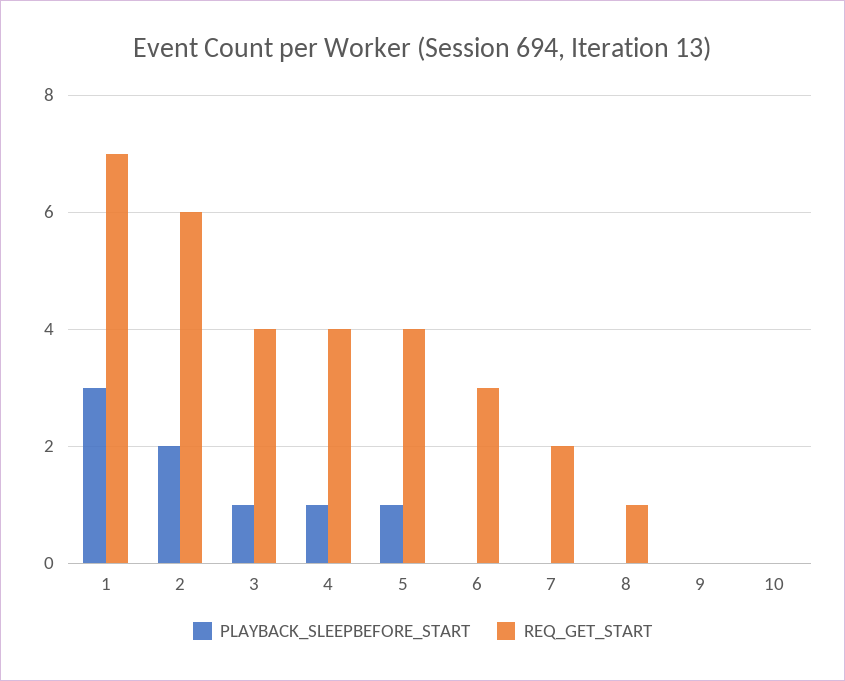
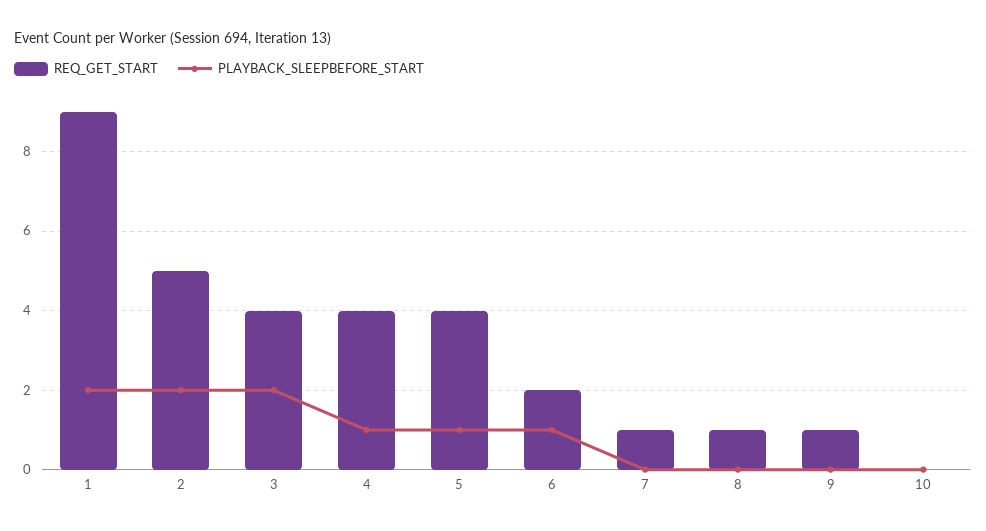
  {
    "PLAYBACK_SLEEPBEFORE_START": {
-     "1": 3,
+     "1": 2,
      "2": 2,
-     "3": 1,
+     "3": 2,
      "4": 1,
      "5": 1,
-     "6": 0,
+     "6": 1,
      "7": 0,
      "8": 0,
      "9": 0,
      "10": 0
    },
    "REQ_GET_START": {
-     "1": 7,
+     "1": 9,
-     "2": 6,
+     "2": 5,
      "3": 4,
      "4": 4,
      "5": 4,
-     "6": 3,
+     "6": 2,
-     "7": 2,
+     "7": 1,
      "8": 1,
-     "9": 0,
+     "9": 1,
      "10": 0
    }
  }

